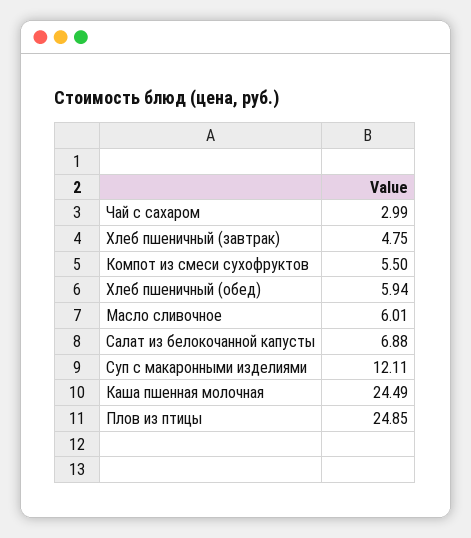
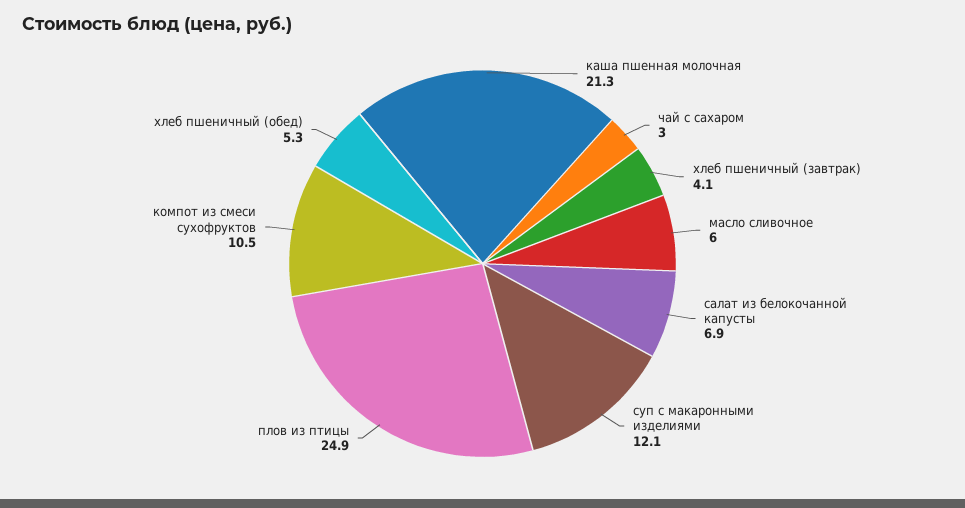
  {
    "Чай с сахаром": 2.99,
-   "Хлеб пшеничный (завтрак)": 4.75,
+   "Хлеб пшеничный (завтрак)": 4.1,
-   "Компот из смеси сухофруктов": 5.5,
+   "Компот из смеси сухофруктов": 10.5,
-   "Хлеб пшеничный (обед)": 5.94,
+   "Хлеб пшеничный (обед)": 5.3,
    "Масло сливочное": 6.01,
    "Салат из белокочанной капусты": 6.88,
    "Суп с макаронными изделиями": 12.11,
-   "Каша пшенная молочная": 24.49,
+   "Каша пшенная молочная": 21.3,
    "Плов из птицы": 24.85
  }

